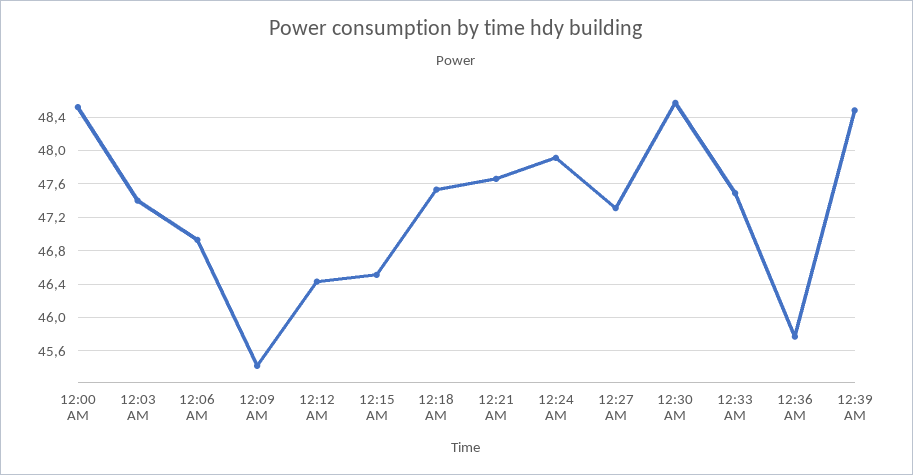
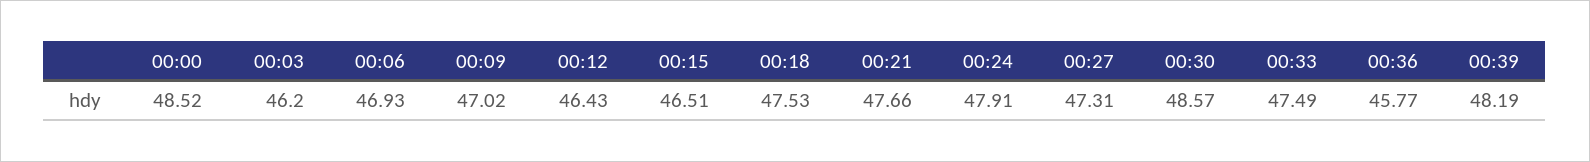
  {
    "12:00 AM": 48.52,
-   "12:03 AM": 47.4,
+   "12:03 AM": 46.2,
    "12:06 AM": 46.93,
-   "12:09 AM": 45.4,
+   "12:09 AM": 47.02,
    "12:12 AM": 46.43,
    "12:15 AM": 46.51,
    "12:18 AM": 47.53,
    "12:21 AM": 47.66,
    "12:24 AM": 47.91,
    "12:27 AM": 47.31,
    "12:30 AM": 48.57,
    "12:33 AM": 47.49,
    "12:36 AM": 45.77,
-   "12:39 AM": 48.5
+   "12:39 AM": 48.19
  }

